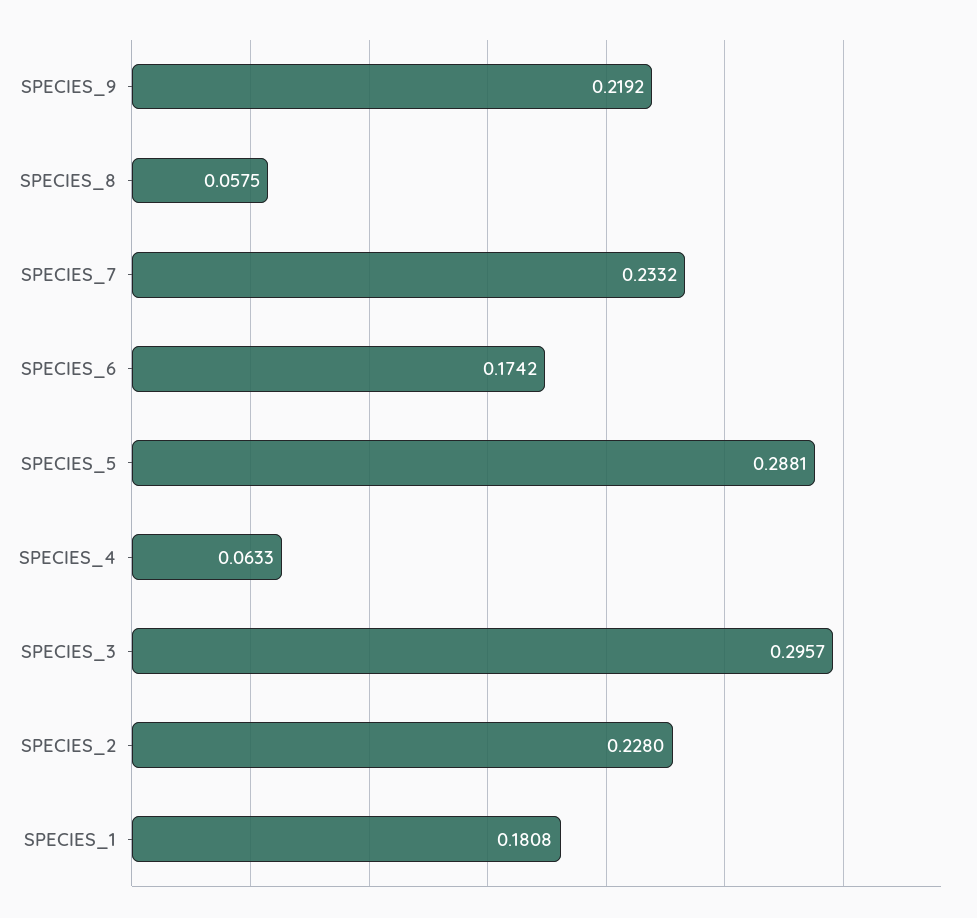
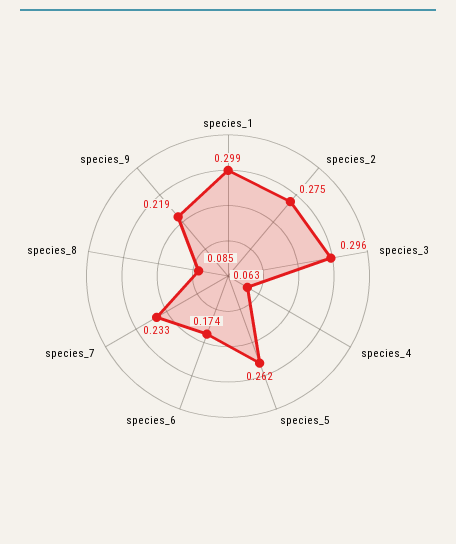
  {
    "SPECIES_9": 0.2192,
-   "SPECIES_8": 0.0575,
+   "SPECIES_8": 0.085,
    "SPECIES_7": 0.2332,
    "SPECIES_6": 0.1742,
-   "SPECIES_5": 0.2881,
+   "SPECIES_5": 0.262,
    "SPECIES_4": 0.0633,
    "SPECIES_3": 0.2957,
-   "SPECIES_2": 0.228,
+   "SPECIES_2": 0.275,
-   "SPECIES_1": 0.1808
+   "SPECIES_1": 0.299
  }

